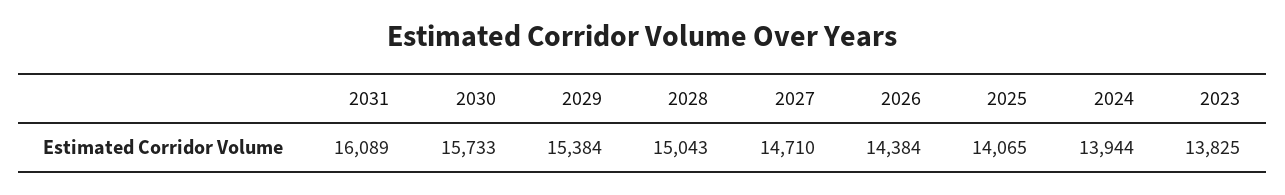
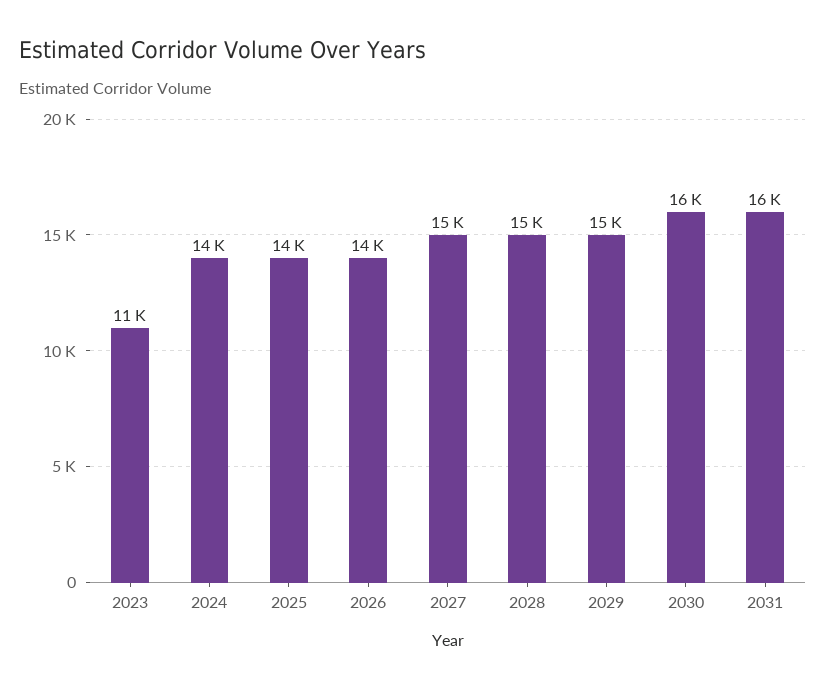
  {
    "2031": 16089,
    "2030": 15733,
    "2029": 15384,
    "2028": 15043,
    "2027": 14710,
    "2026": 14384,
    "2025": 14065,
    "2024": 13944,
-   "2023": 13825
+   "2023": 11000
  }

